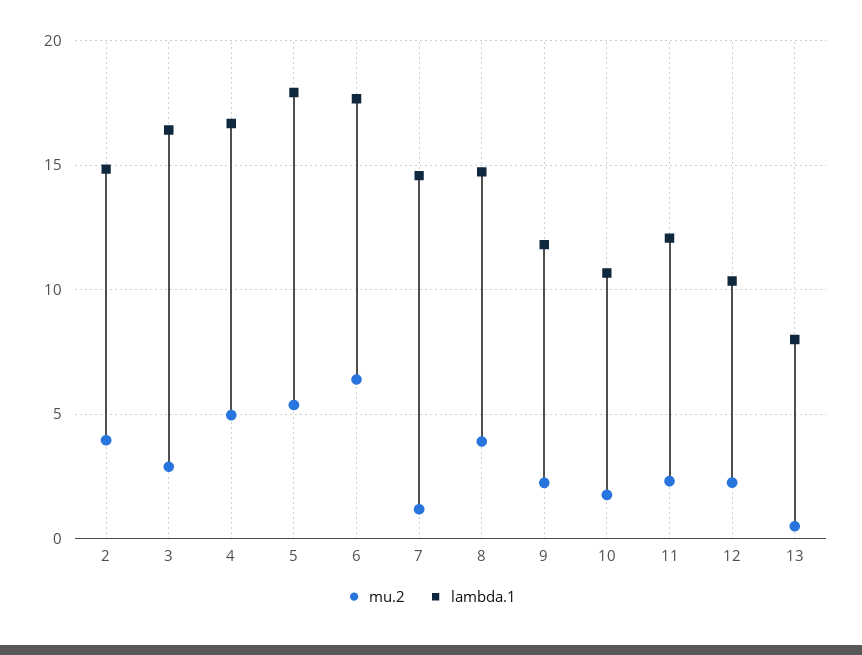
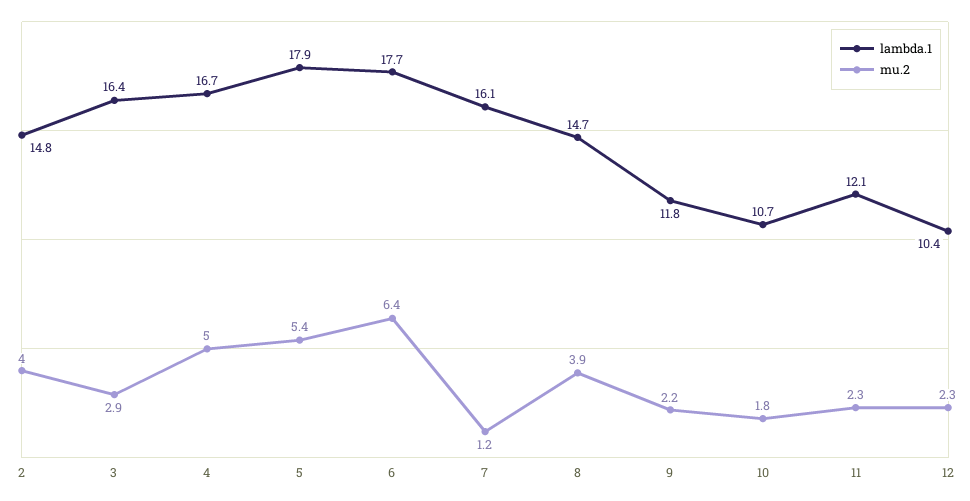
  {
    "mu.2": {
      "2": 4,
      "3": 2.9,
      "4": 5,
      "5": 5.4,
      "6": 6.4,
      "7": 1.2,
      "8": 3.9,
      "9": 2.2,
      "10": 1.8,
      "11": 2.3,
-     "12": 2.3,
+     "12": 2.3
-     "13": 0.5
    },
    "lambda.1": {
      "2": 14.8,
      "3": 16.4,
      "4": 16.7,
      "5": 17.9,
      "6": 17.7,
-     "7": 14.5,
+     "7": 16.1,
      "8": 14.7,
      "9": 11.8,
      "10": 10.7,
      "11": 12.1,
-     "12": 10.4,
+     "12": 10.4
-     "13": 8
    }
  }

